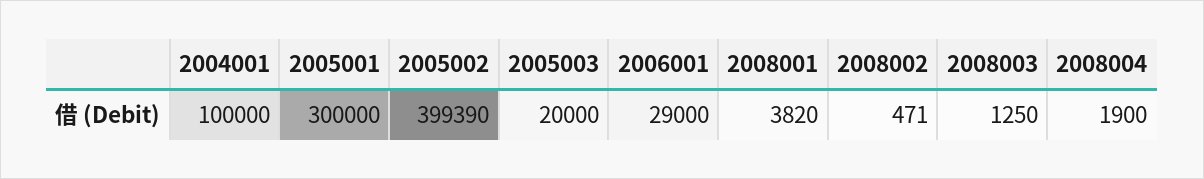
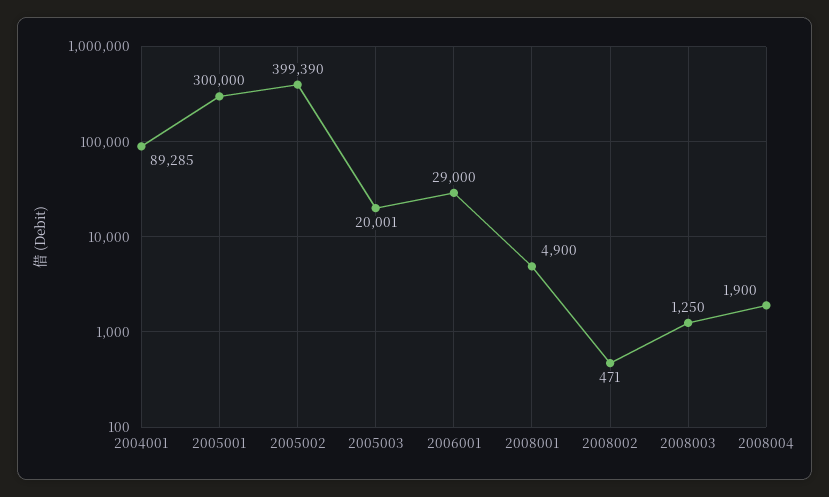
  {
-   "2004001": 100000,
+   "2004001": 89285,
    "2005001": 300000,
    "2005002": 399390,
-   "2005003": 20000,
+   "2005003": 20001,
    "2006001": 29000,
-   "2008001": 3820,
+   "2008001": 4900,
    "2008002": 471,
    "2008003": 1250,
    "2008004": 1900
  }

